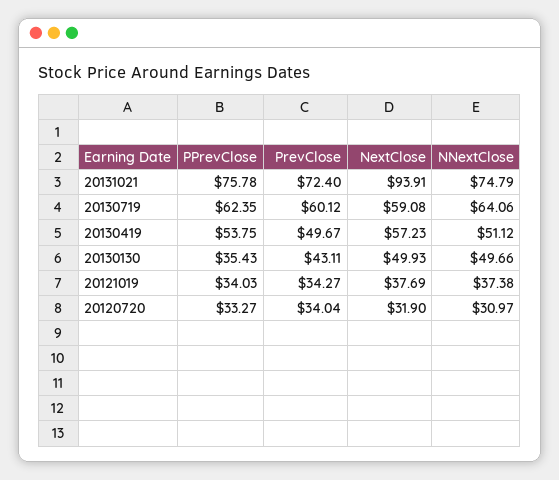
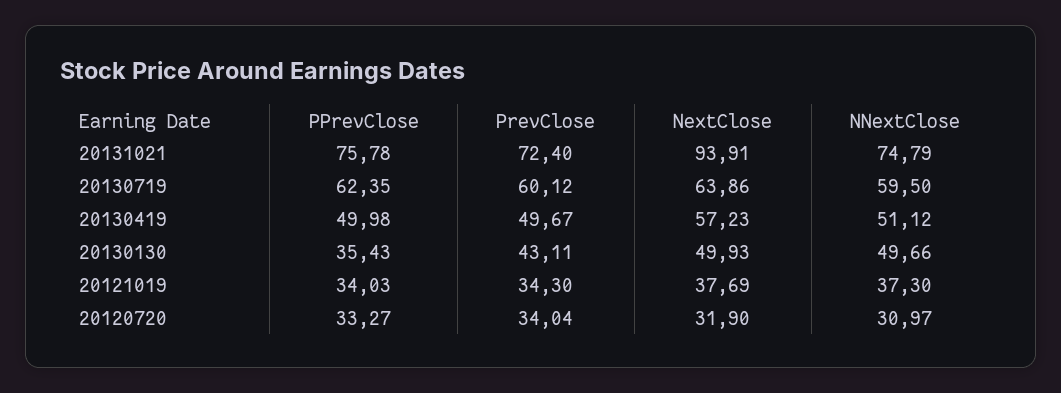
  {
    "PPrevClose": {
      "20131021": 75.78,
      "20130719": 62.35,
-     "20130419": 53.75,
+     "20130419": 49.98,
      "20130130": 35.43,
      "20121019": 34.03,
      "20120720": 33.27
    },
    "PrevClose": {
      "20131021": 72.4,
      "20130719": 60.12,
      "20130419": 49.67,
      "20130130": 43.11,
-     "20121019": 34.27,
+     "20121019": 34.3,
      "20120720": 34.04
    },
    "NextClose": {
      "20131021": 93.91,
-     "20130719": 59.08,
+     "20130719": 63.86,
      "20130419": 57.23,
      "20130130": 49.93,
      "20121019": 37.69,
      "20120720": 31.9
    },
    "NNextClose": {
      "20131021": 74.79,
-     "20130719": 64.06,
+     "20130719": 59.5,
      "20130419": 51.12,
      "20130130": 49.66,
-     "20121019": 37.38,
+     "20121019": 37.3,
      "20120720": 30.97
    }
  }

